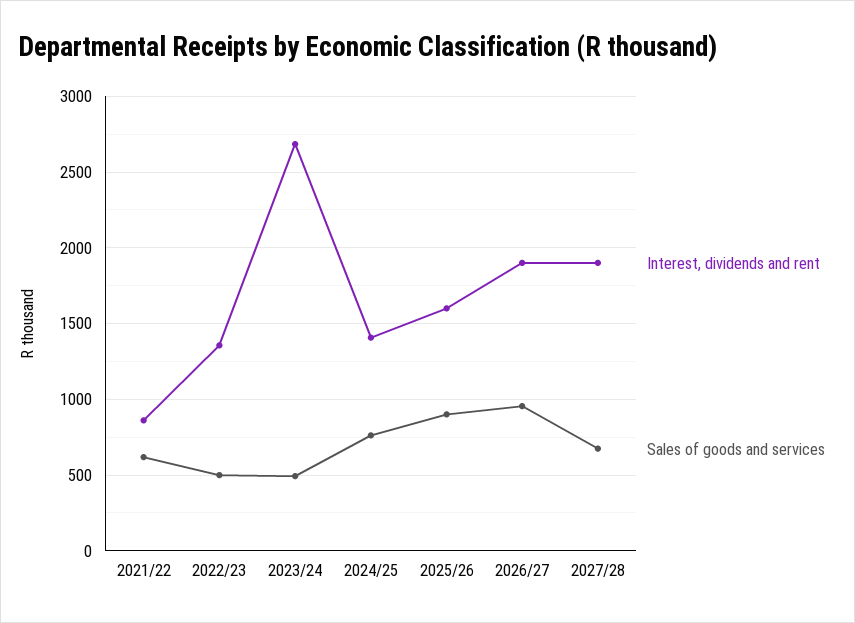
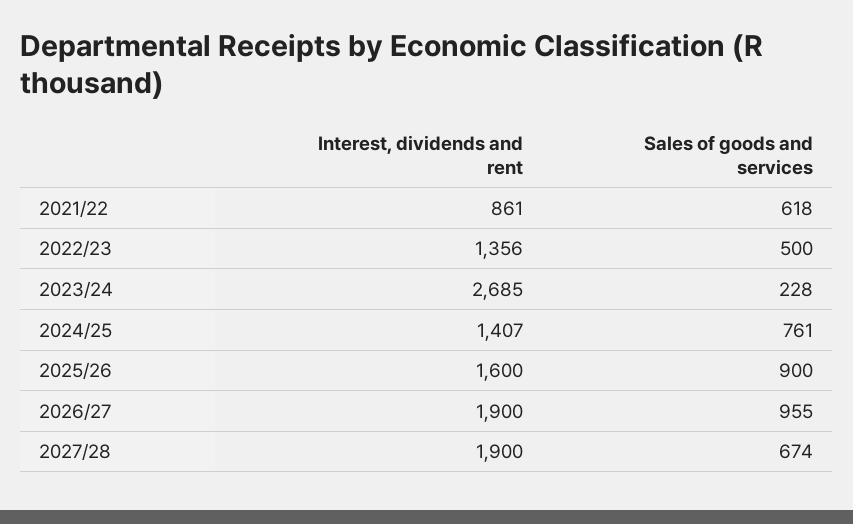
  {
    "Interest, dividends and rent": {
      "2021/22": 861,
      "2022/23": 1356,
      "2023/24": 2685,
      "2024/25": 1407,
      "2025/26": 1600,
      "2026/27": 1900,
      "2027/28": 1900
    },
    "Sales of goods and services": {
      "2021/22": 618,
      "2022/23": 500,
-     "2023/24": 500,
+     "2023/24": 228,
      "2024/25": 761,
      "2025/26": 900,
      "2026/27": 955,
      "2027/28": 674
    }
  }

